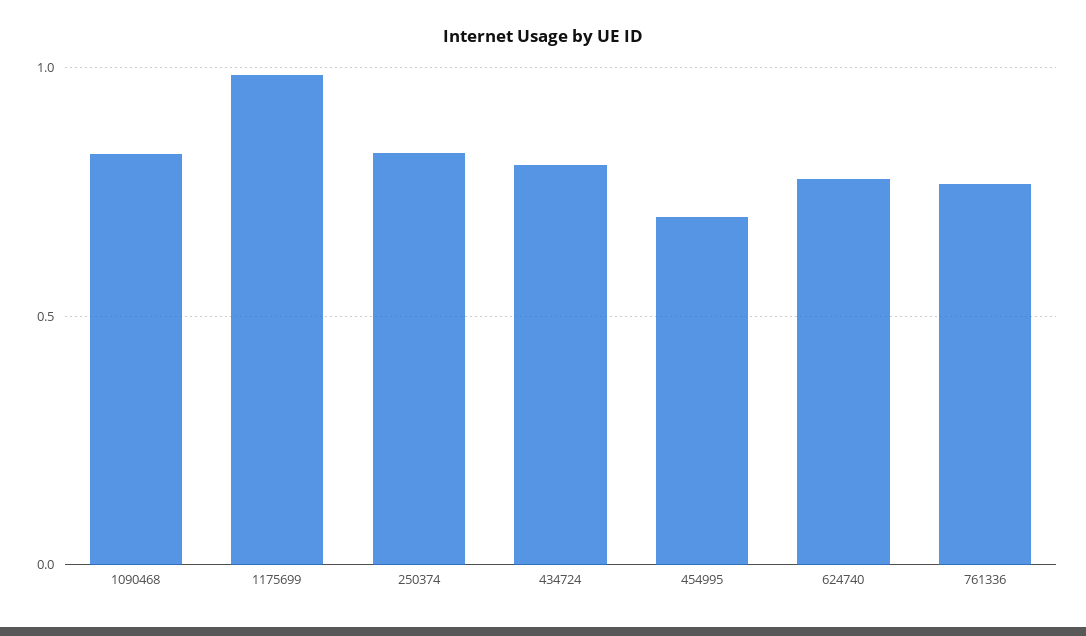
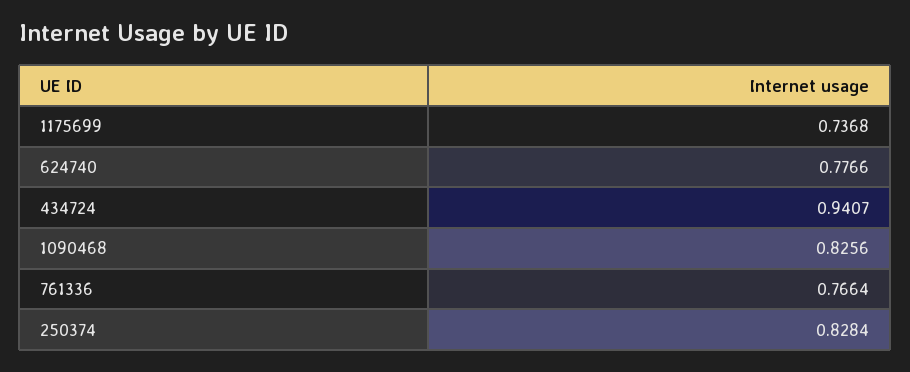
  {
    "1090468": 0.8256,
-   "1175699": 1,
+   "1175699": 0.7368,
    "250374": 0.8284,
-   "434724": 0.8,
+   "434724": 0.9407,
-   "454995": 0.7,
    "624740": 0.7766,
    "761336": 0.7664
  }

